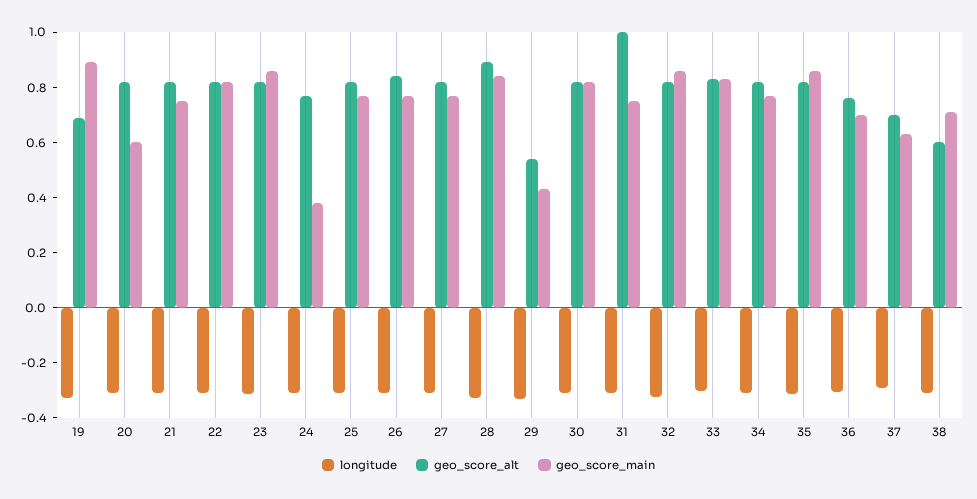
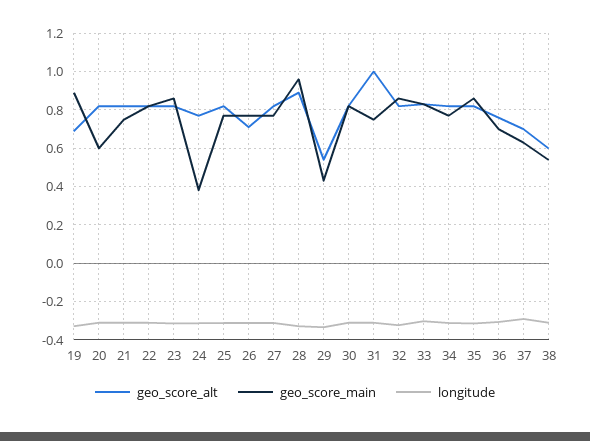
  {
    "longitude": {
      "19": -0.35,
      "20": -0.3,
      "21": -0.3,
      "22": -0.3,
      "23": -0.3,
      "24": -0.3,
      "25": -0.3,
      "26": -0.3,
      "27": -0.3,
      "28": -0.35,
      "29": -0.35,
      "30": -0.3,
      "31": -0.3,
      "32": -0.3,
      "33": -0.3,
      "34": -0.3,
      "35": -0.3,
      "36": -0.3,
      "37": -0.3,
      "38": -0.3
    },
    "geo_score_alt": {
      "19": 0.7,
      "20": 0.8,
      "21": 0.8,
      "22": 0.8,
      "23": 0.8,
      "24": 0.75,
      "25": 0.8,
-     "26": 0.85,
+     "26": 0.7,
      "27": 0.8,
      "28": 0.9,
      "29": 0.55,
      "30": 0.8,
      "31": 1,
      "32": 0.8,
      "33": 0.85,
      "34": 0.8,
      "35": 0.8,
      "36": 0.75,
      "37": 0.7,
      "38": 0.6
    },
    "geo_score_main": {
      "19": 0.9,
      "20": 0.6,
      "21": 0.75,
      "22": 0.8,
      "23": 0.85,
      "24": 0.4,
      "25": 0.75,
      "26": 0.75,
      "27": 0.75,
-     "28": 0.85,
+     "28": 0.95,
      "29": 0.45,
      "30": 0.8,
      "31": 0.75,
      "32": 0.85,
      "33": 0.85,
      "34": 0.75,
      "35": 0.85,
      "36": 0.7,
      "37": 0.65,
-     "38": 0.7
+     "38": 0.55
    }
  }

